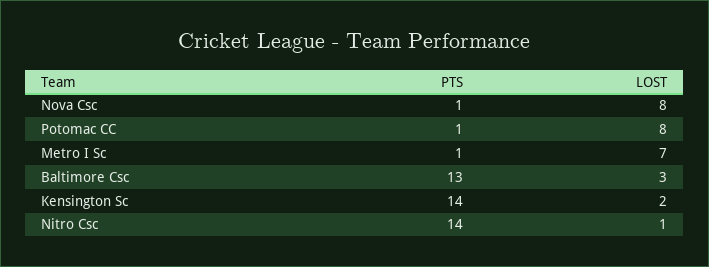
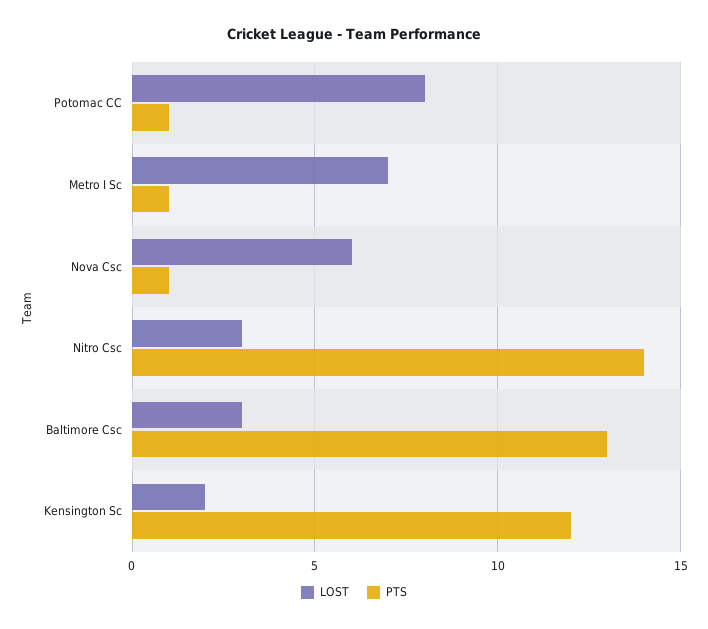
  {
    "PTS": {
      "Nova Csc": 1,
      "Potomac CC": 1,
      "Metro I Sc": 1,
      "Baltimore Csc": 13,
-     "Kensington Sc": 14,
+     "Kensington Sc": 12,
      "Nitro Csc": 14
    },
    "LOST": {
-     "Nova Csc": 8,
+     "Nova Csc": 6,
      "Potomac CC": 8,
      "Metro I Sc": 7,
      "Baltimore Csc": 3,
      "Kensington Sc": 2,
-     "Nitro Csc": 1
+     "Nitro Csc": 3
    }
  }

